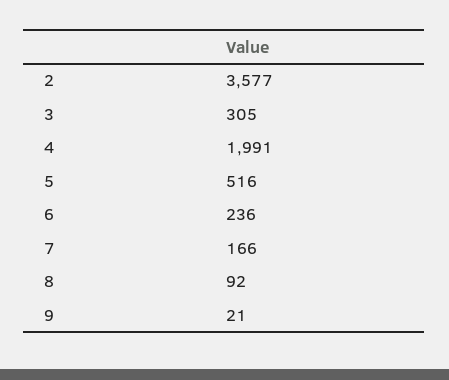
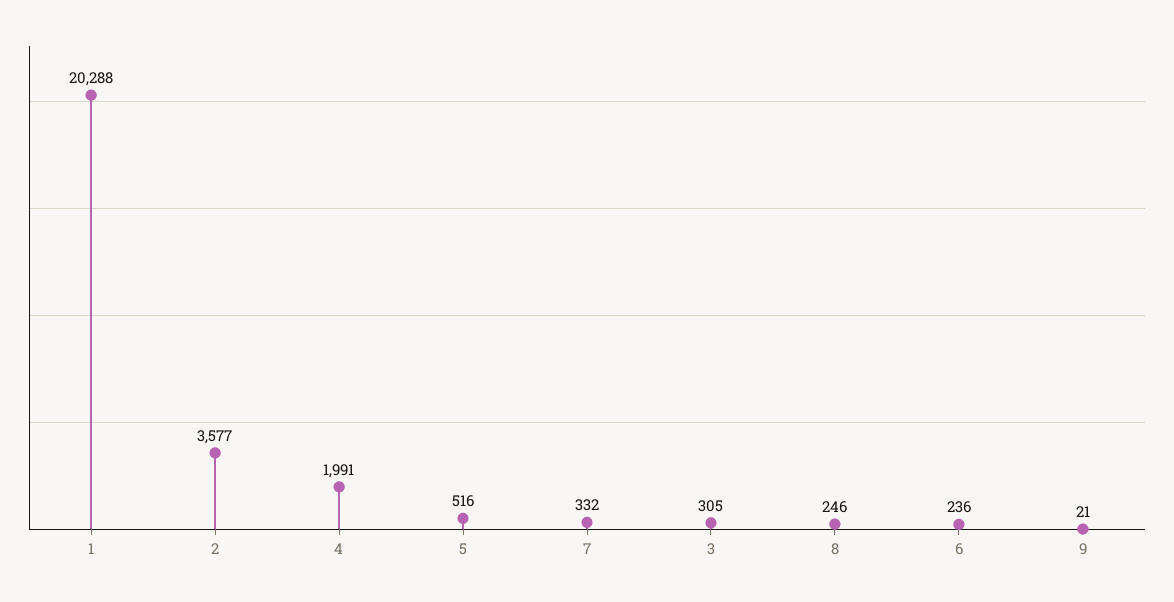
  {
    "2": 3577,
    "3": 305,
    "4": 1991,
    "5": 516,
    "6": 236,
-   "7": 166,
+   "7": 332,
-   "8": 92,
+   "8": 246,
-   "9": 21
+   "9": 21,
+   "1": 20288
  }

